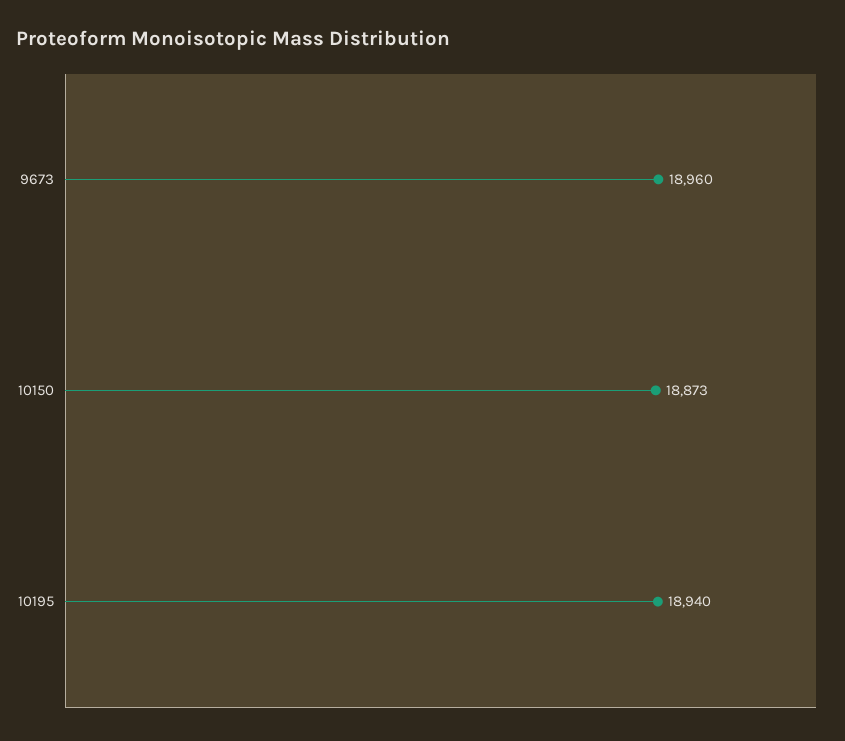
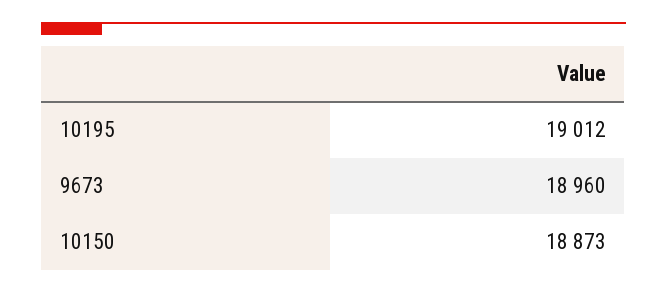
  {
    "9673": 18960,
    "10150": 18873,
-   "10195": 18940
+   "10195": 19012
  }

